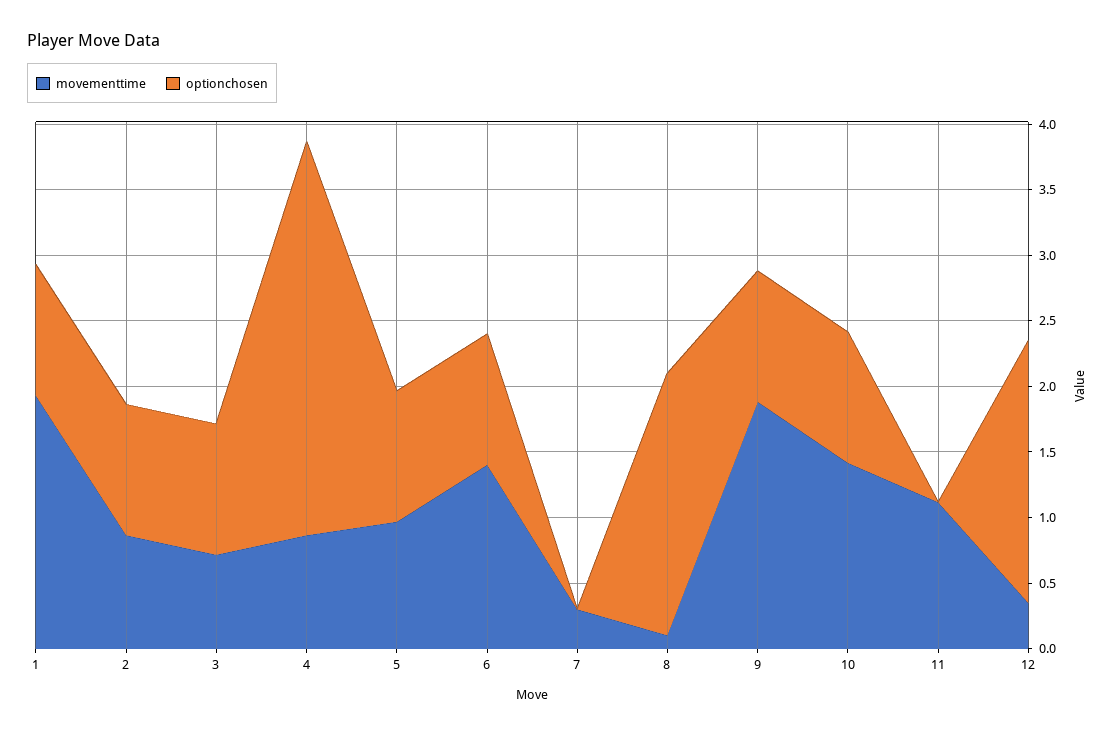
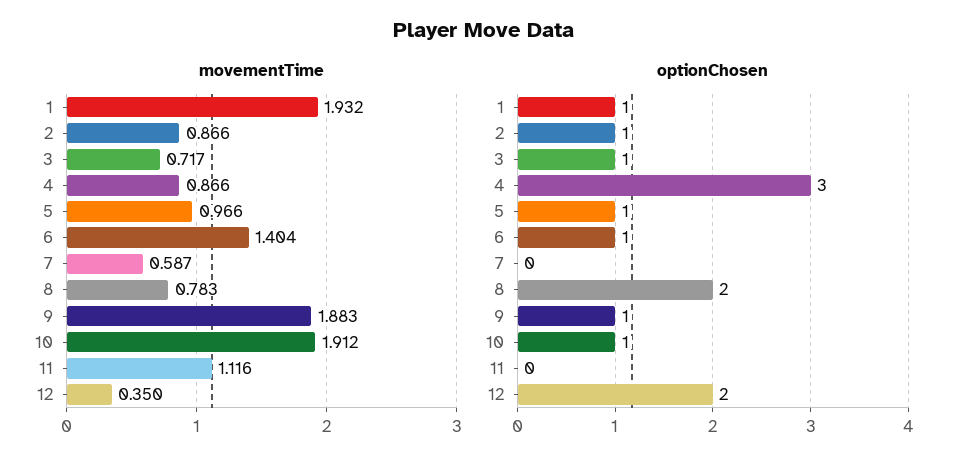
  {
    "movementtime": {
      "1": 1.932,
      "2": 0.866,
      "3": 0.717,
      "4": 0.866,
      "5": 0.966,
      "6": 1.404,
-     "7": 0.3,
+     "7": 0.587,
-     "8": 0.1,
+     "8": 0.783,
      "9": 1.883,
-     "10": 1.4,
+     "10": 1.912,
      "11": 1.116,
      "12": 0.35
    },
    "optionchosen": {
      "1": 1,
      "2": 1,
      "3": 1,
      "4": 3,
      "5": 1,
      "6": 1,
      "7": 0,
      "8": 2,
      "9": 1,
      "10": 1,
      "11": 0,
      "12": 2
    }
  }

